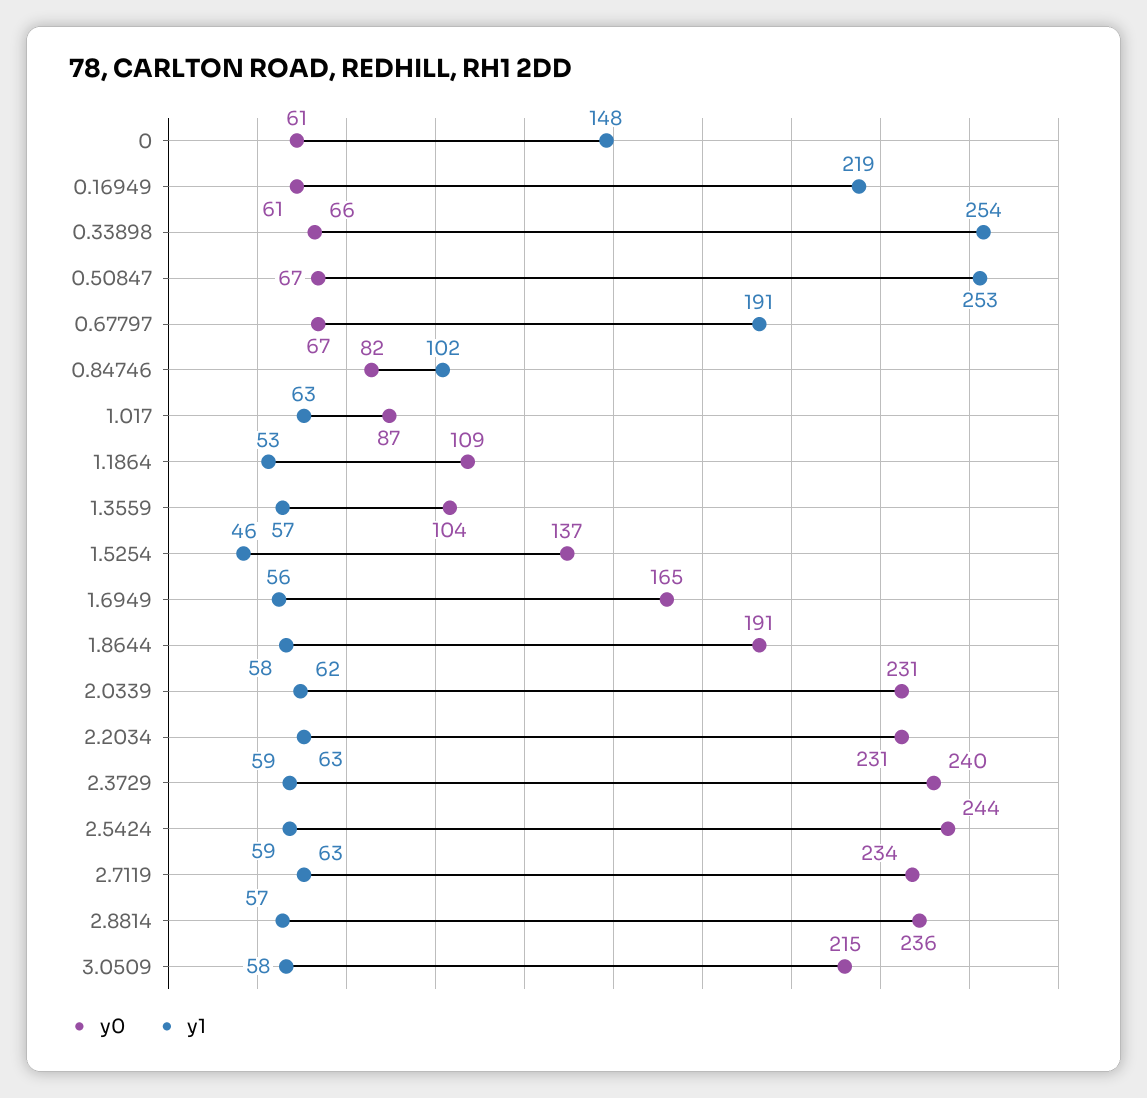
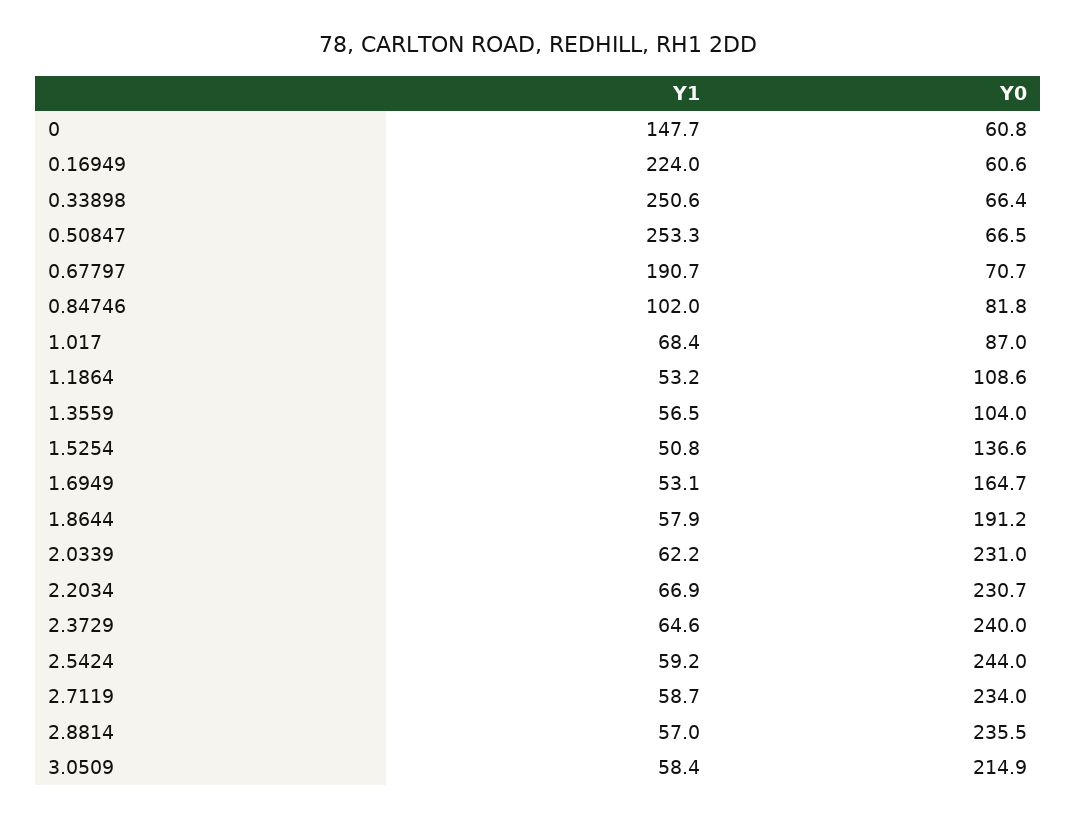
  {
    "y0": {
      "0": 60.8,
      "0.16949": 60.6,
      "0.33898": 66.4,
      "0.50847": 66.5,
-     "0.67797": 67,
+     "0.67797": 70.7,
      "0.84746": 81.8,
      "1.017": 87,
      "1.1864": 108.6,
      "1.3559": 104,
      "1.5254": 136.6,
      "1.6949": 164.7,
      "1.8644": 191.2,
      "2.0339": 231,
      "2.2034": 230.7,
      "2.3729": 240,
      "2.5424": 244,
      "2.7119": 234,
      "2.8814": 235.5,
      "3.0509": 214.9
    },
    "y1": {
      "0": 147.7,
-     "0.16949": 219,
+     "0.16949": 224,
-     "0.33898": 254,
+     "0.33898": 250.6,
      "0.50847": 253.3,
      "0.67797": 190.7,
      "0.84746": 102,
-     "1.017": 63,
+     "1.017": 68.4,
      "1.1864": 53.2,
      "1.3559": 56.5,
-     "1.5254": 46,
+     "1.5254": 50.8,
-     "1.6949": 56,
+     "1.6949": 53.1,
      "1.8644": 57.9,
      "2.0339": 62.2,
-     "2.2034": 63,
+     "2.2034": 66.9,
-     "2.3729": 59,
+     "2.3729": 64.6,
      "2.5424": 59.2,
-     "2.7119": 63,
+     "2.7119": 58.7,
      "2.8814": 57,
      "3.0509": 58.4
    }
  }

